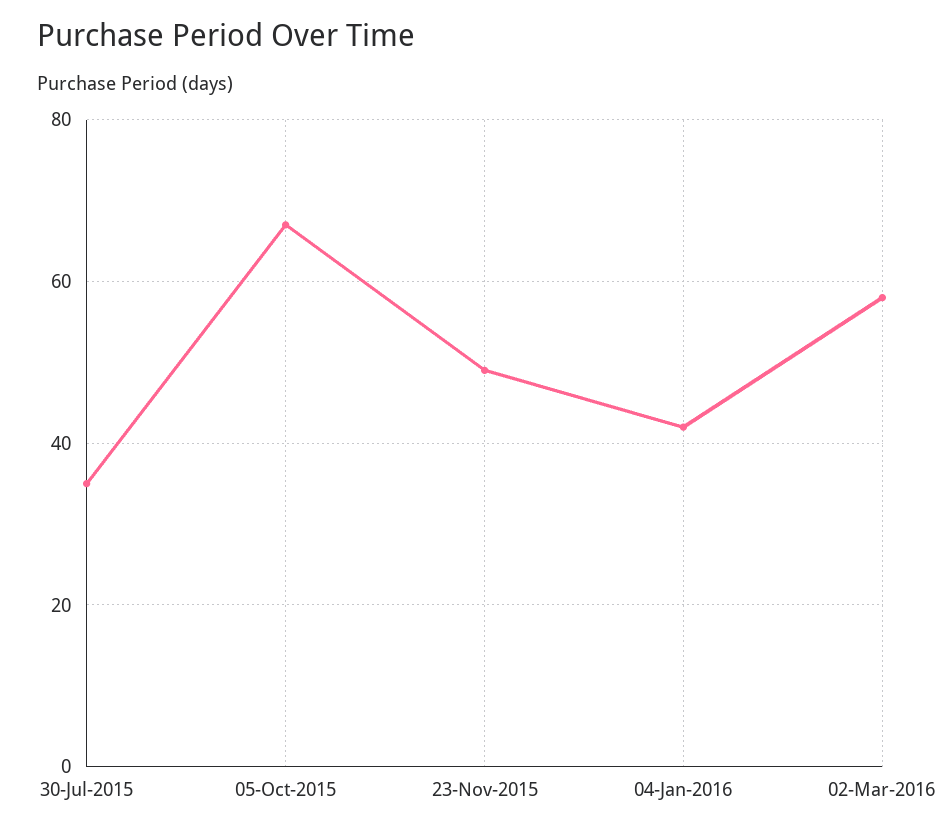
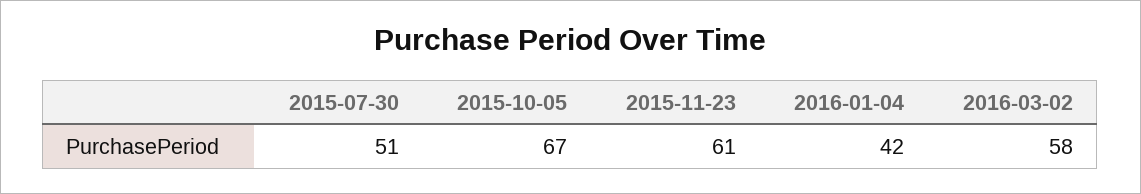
  {
-   "30-Jul-2015": 35,
+   "30-Jul-2015": 51,
    "05-Oct-2015": 67,
-   "23-Nov-2015": 50,
+   "23-Nov-2015": 61,
    "04-Jan-2016": 42,
    "02-Mar-2016": 58
  }

